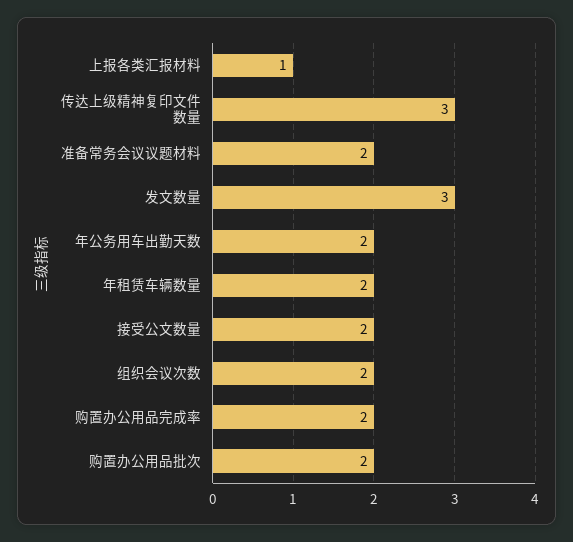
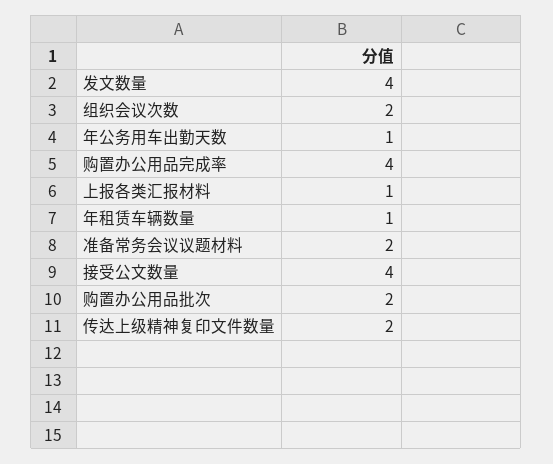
  {
    "上报各类汇报材料": 1,
-   "传达上级精神复印文件数量": 3,
+   "传达上级精神复印文件数量": 2,
    "准备常务会议议题材料": 2,
-   "发文数量": 3,
+   "发文数量": 4,
-   "年公务用车出勤天数": 2,
+   "年公务用车出勤天数": 1,
-   "年租赁车辆数量": 2,
+   "年租赁车辆数量": 1,
-   "接受公文数量": 2,
+   "接受公文数量": 4,
    "组织会议次数": 2,
-   "购置办公用品完成率": 2,
+   "购置办公用品完成率": 4,
    "购置办公用品批次": 2
  }

